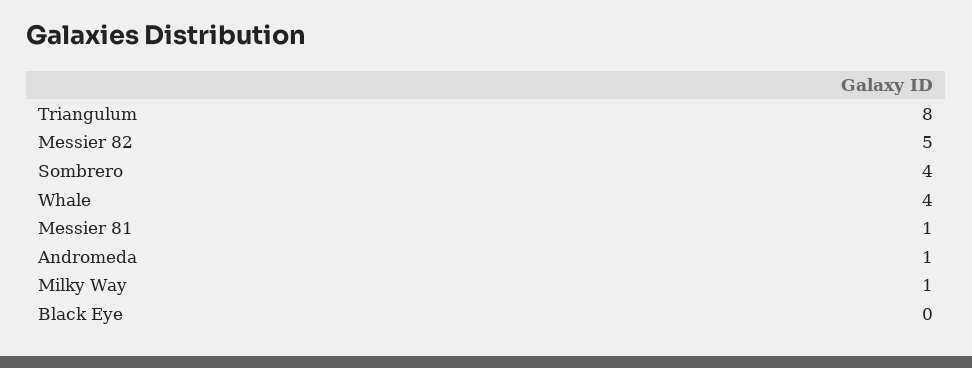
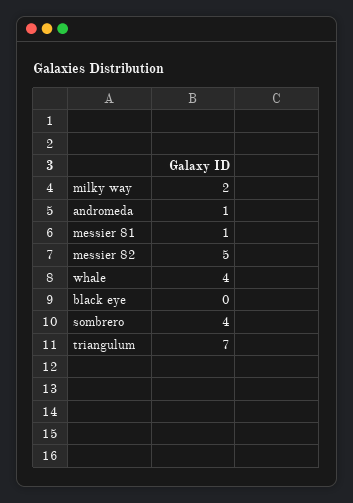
  {
-   "Triangulum": 8,
+   "Triangulum": 7,
    "Messier 82": 5,
    "Sombrero": 4,
    "Whale": 4,
    "Messier 81": 1,
    "Andromeda": 1,
-   "Milky Way": 1,
+   "Milky Way": 2,
    "Black Eye": 0
  }

